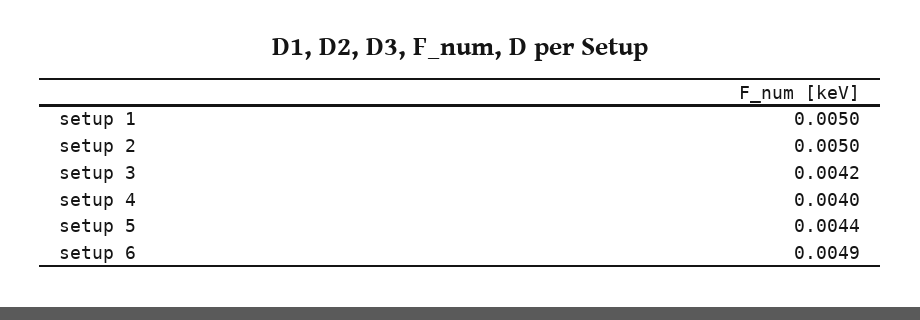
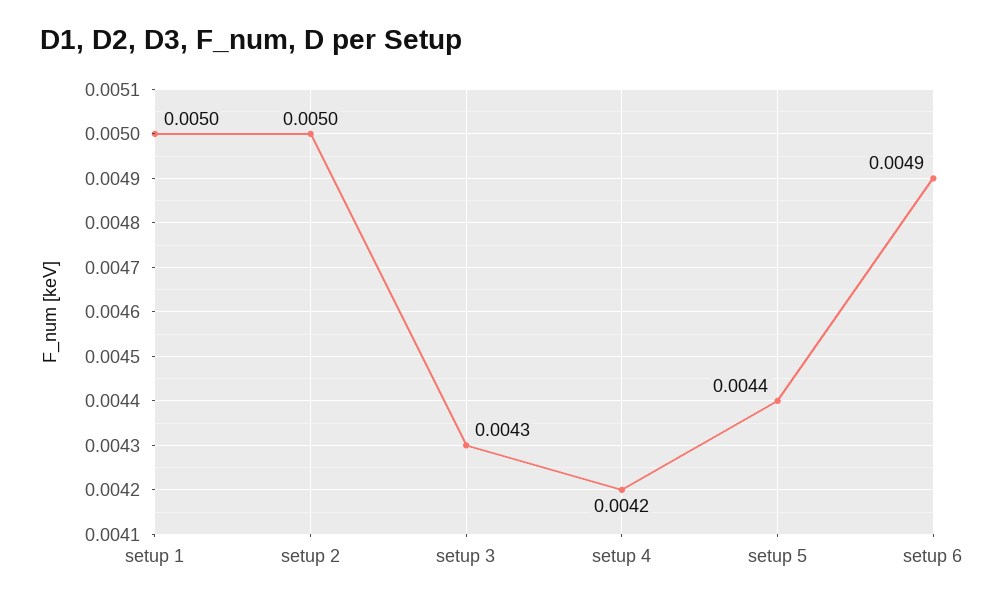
  {
    "setup 1": 0.005,
    "setup 2": 0.005,
-   "setup 3": 0.0042,
+   "setup 3": 0.0043,
-   "setup 4": 0.004,
+   "setup 4": 0.0042,
    "setup 5": 0.0044,
    "setup 6": 0.0049
  }

